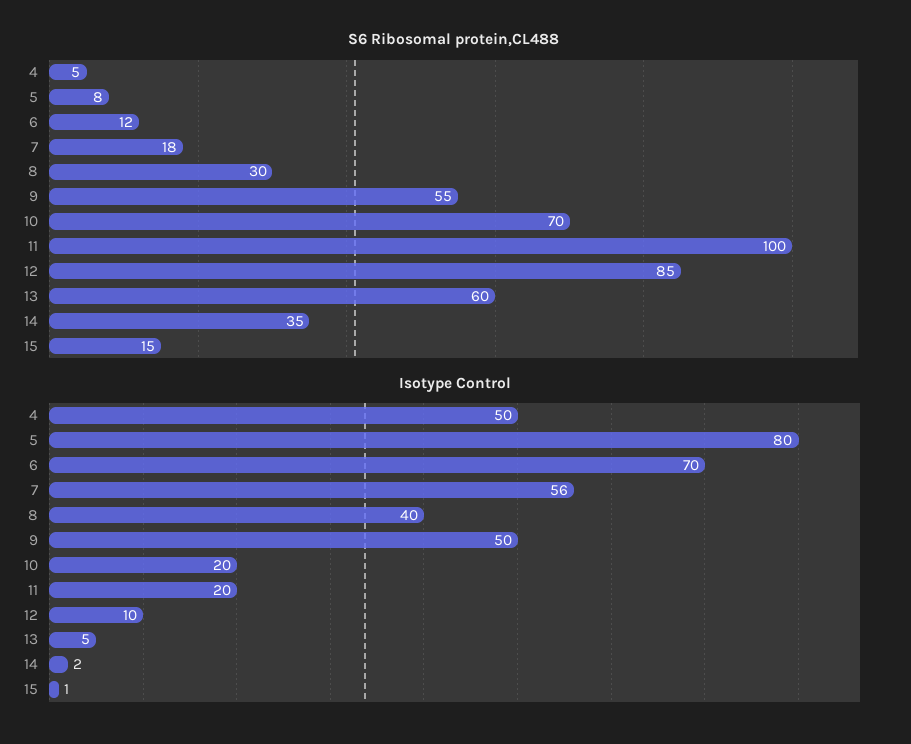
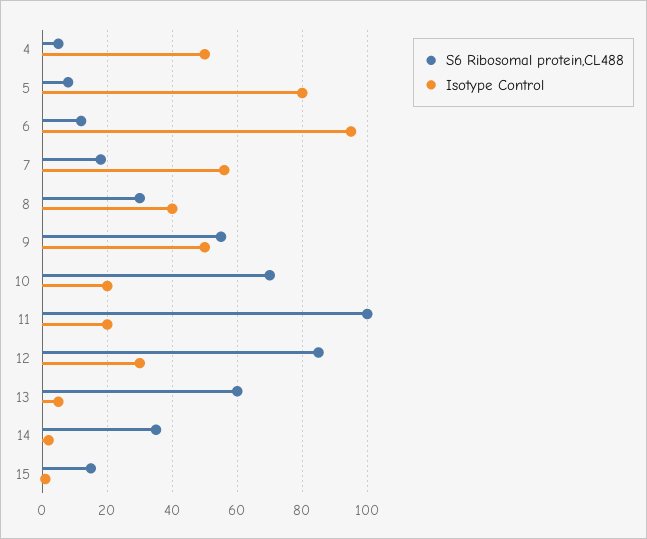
  {
    "S6 Ribosomal protein,CL488": {
      "4": 5,
      "5": 8,
      "6": 12,
      "7": 18,
      "8": 30,
      "9": 55,
      "10": 70,
      "11": 100,
      "12": 85,
      "13": 60,
      "14": 35,
      "15": 15
    },
    "Isotype Control": {
      "4": 50,
      "5": 80,
-     "6": 70,
+     "6": 95,
      "7": 56,
      "8": 40,
      "9": 50,
      "10": 20,
      "11": 20,
-     "12": 10,
+     "12": 30,
      "13": 5,
      "14": 2,
      "15": 1
    }
  }

